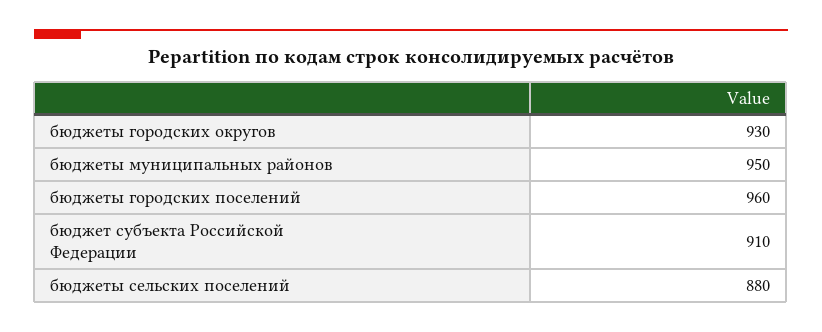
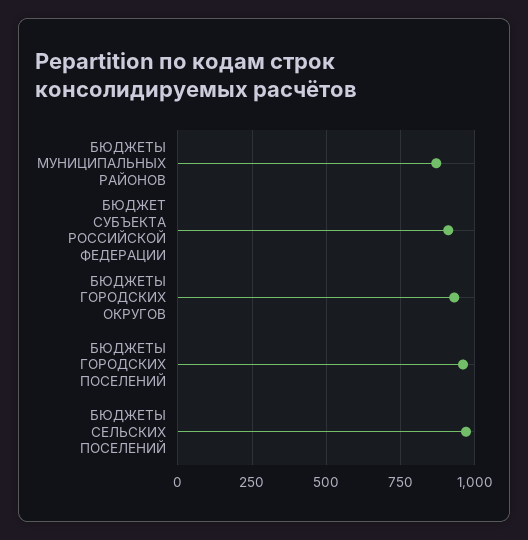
  {
    "бюджеты городских округов": 930,
-   "бюджеты муниципальных районов": 950,
+   "бюджеты муниципальных районов": 875,
    "бюджеты городских поселений": 960,
    "бюджет субъекта Российской Федерации": 910,
-   "бюджеты сельских поселений": 880
+   "бюджеты сельских поселений": 975
  }

